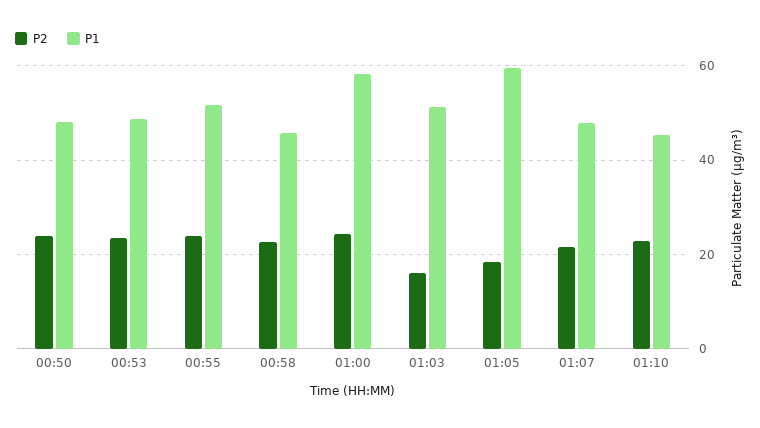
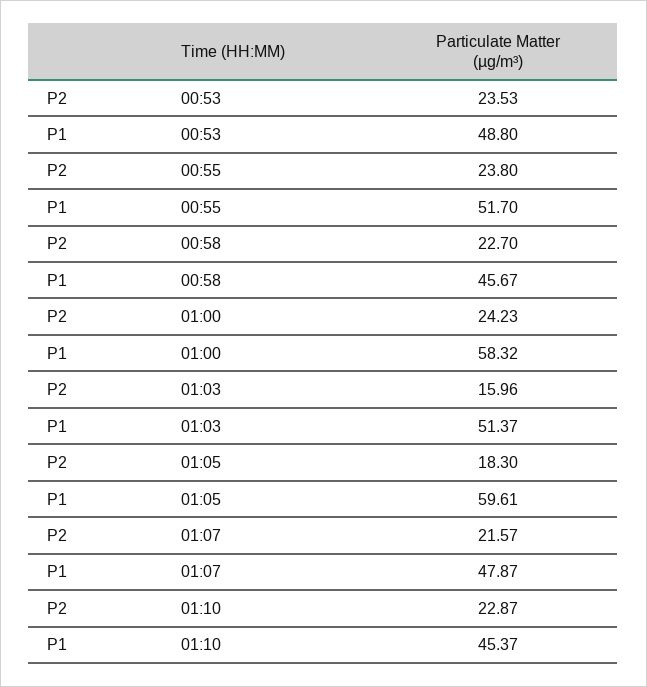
  {
    "P2": {
-     "00:50": 24,
      "00:53": 23.53,
      "00:55": 23.8,
      "00:58": 22.7,
      "01:00": 24.23,
      "01:03": 15.96,
      "01:05": 18.3,
      "01:07": 21.57,
      "01:10": 22.87
    },
    "P1": {
-     "00:50": 48,
      "00:53": 48.8,
      "00:55": 51.7,
      "00:58": 45.67,
      "01:00": 58.32,
      "01:03": 51.37,
      "01:05": 59.61,
      "01:07": 47.87,
      "01:10": 45.37
    }
  }

